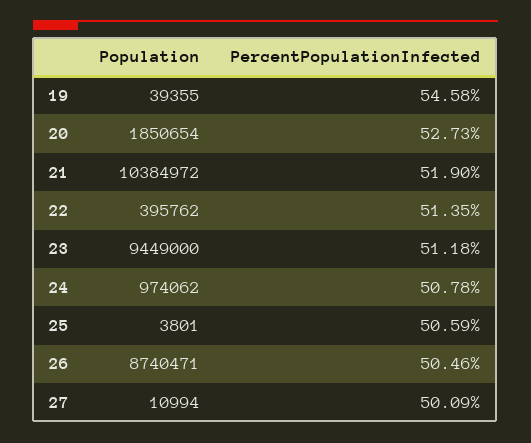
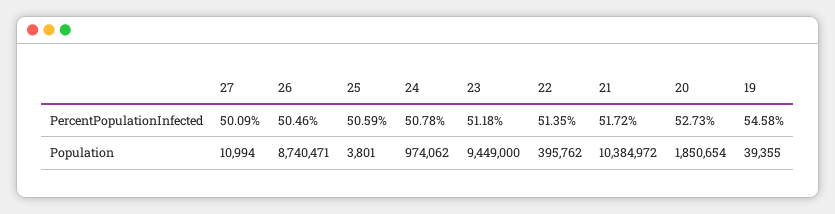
  {
    "Population": {
      "19": 39355,
      "20": 1850654,
      "21": 10384972,
      "22": 395762,
      "23": 9449000,
      "24": 974062,
      "25": 3801,
      "26": 8740471,
      "27": 10994
    },
    "PercentPopulationInfected": {
      "19": 54.58,
      "20": 52.73,
-     "21": 51.9,
+     "21": 51.72,
      "22": 51.35,
      "23": 51.18,
      "24": 50.78,
      "25": 50.59,
      "26": 50.46,
      "27": 50.09
    }
  }

